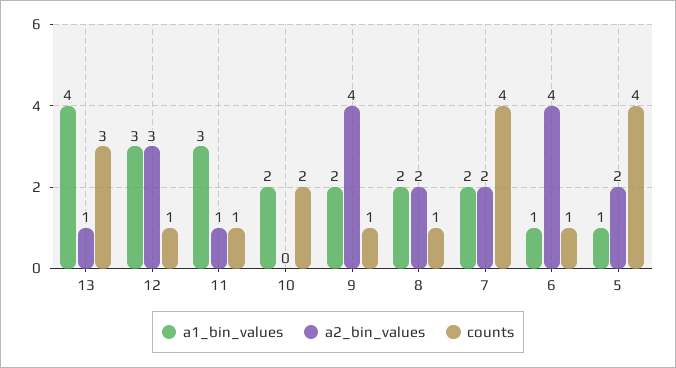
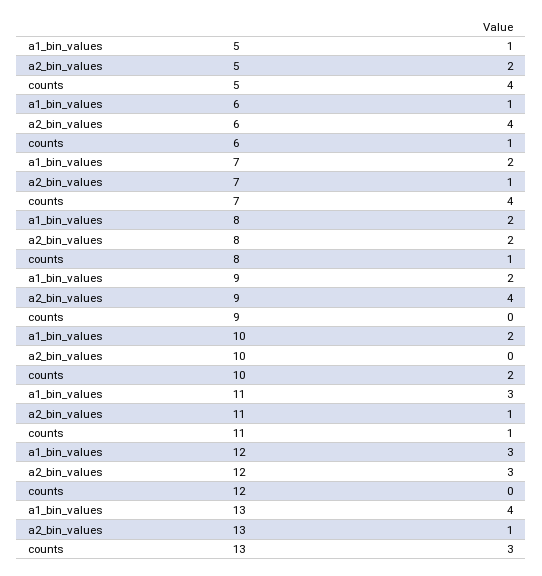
  {
    "a1_bin_values": {
      "13": 4,
      "12": 3,
      "11": 3,
      "10": 2,
      "9": 2,
      "8": 2,
      "7": 2,
      "6": 1,
      "5": 1
    },
    "a2_bin_values": {
      "13": 1,
      "12": 3,
      "11": 1,
      "10": 0,
      "9": 4,
      "8": 2,
-     "7": 2,
+     "7": 1,
      "6": 4,
      "5": 2
    },
    "counts": {
      "13": 3,
-     "12": 1,
+     "12": 0,
      "11": 1,
      "10": 2,
-     "9": 1,
+     "9": 0,
      "8": 1,
      "7": 4,
      "6": 1,
      "5": 4
    }
  }

